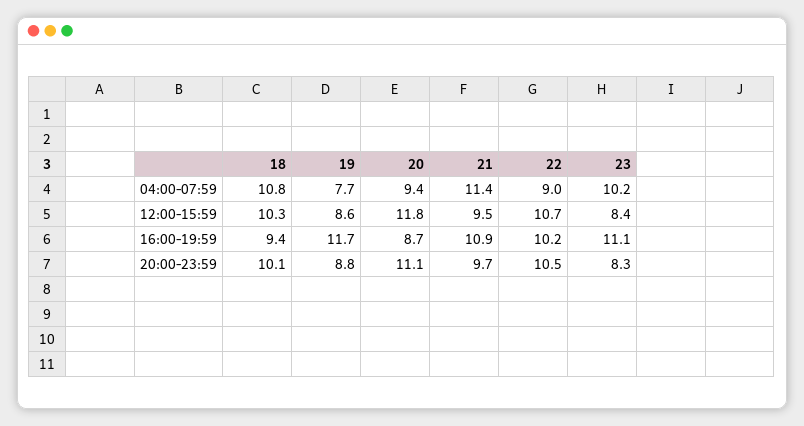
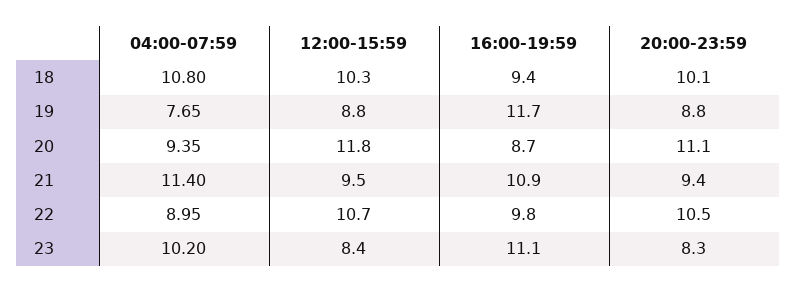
  {
    "18": {
      "04:00-07:59": 10.8,
      "12:00-15:59": 10.3,
      "16:00-19:59": 9.4,
      "20:00-23:59": 10.1
    },
    "19": {
      "04:00-07:59": 7.65,
-     "12:00-15:59": 8.6,
+     "12:00-15:59": 8.8,
      "16:00-19:59": 11.7,
      "20:00-23:59": 8.8
    },
    "20": {
      "04:00-07:59": 9.35,
      "12:00-15:59": 11.8,
      "16:00-19:59": 8.7,
      "20:00-23:59": 11.1
    },
    "21": {
      "04:00-07:59": 11.4,
      "12:00-15:59": 9.5,
      "16:00-19:59": 10.9,
-     "20:00-23:59": 9.7
+     "20:00-23:59": 9.4
    },
    "22": {
      "04:00-07:59": 8.95,
      "12:00-15:59": 10.7,
-     "16:00-19:59": 10.2,
+     "16:00-19:59": 9.8,
      "20:00-23:59": 10.5
    },
    "23": {
      "04:00-07:59": 10.2,
      "12:00-15:59": 8.4,
      "16:00-19:59": 11.1,
      "20:00-23:59": 8.3
    }
  }

